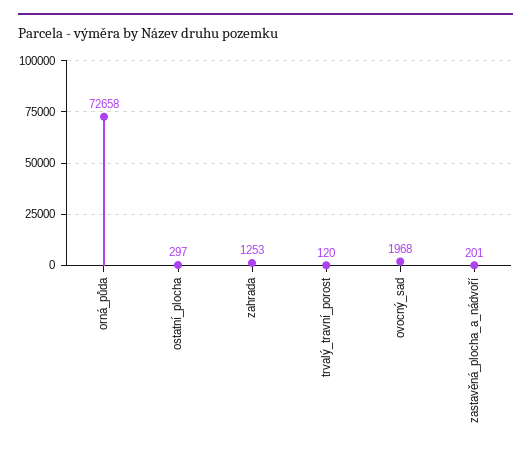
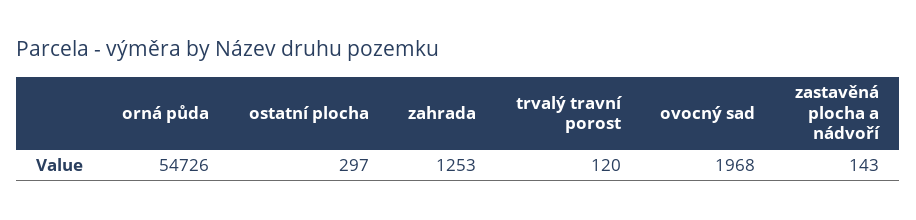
  {
-   "orná_půda": 72658,
+   "orná_půda": 54726,
    "ostatní_plocha": 297,
    "zahrada": 1253,
    "trvalý_travní_porost": 120,
    "ovocný_sad": 1968,
-   "zastavěná_plocha_a_nádvoří": 201
+   "zastavěná_plocha_a_nádvoří": 143
  }

